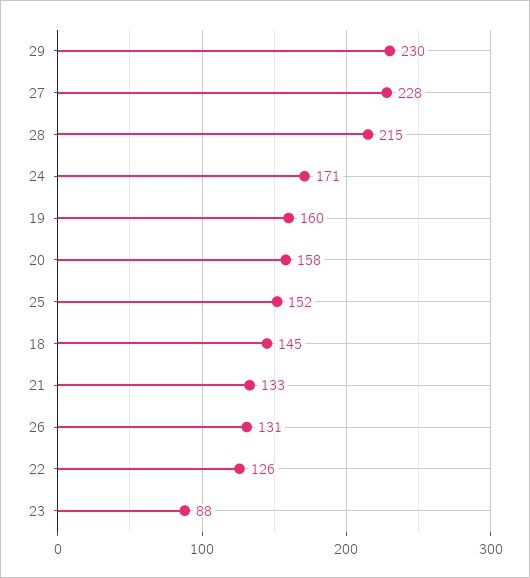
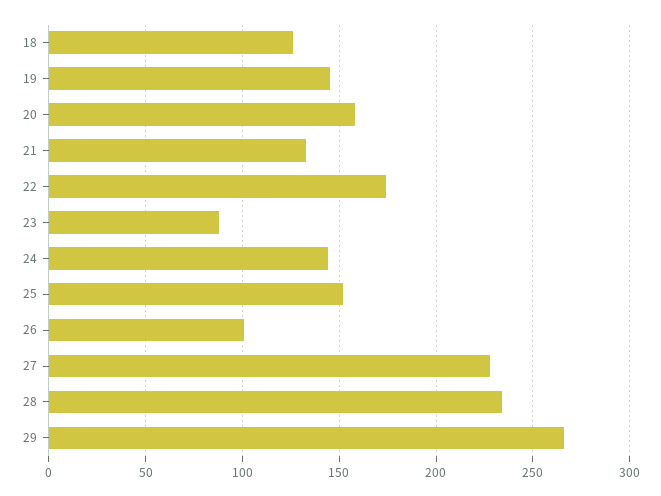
  {
-   "29": 230,
+   "29": 265,
    "27": 228,
-   "28": 215,
+   "28": 235,
-   "24": 171,
+   "24": 145,
-   "19": 160,
+   "19": 145,
    "20": 158,
    "25": 152,
-   "18": 145,
+   "18": 125,
    "21": 133,
-   "26": 131,
+   "26": 100,
-   "22": 126,
+   "22": 175,
    "23": 88
  }

